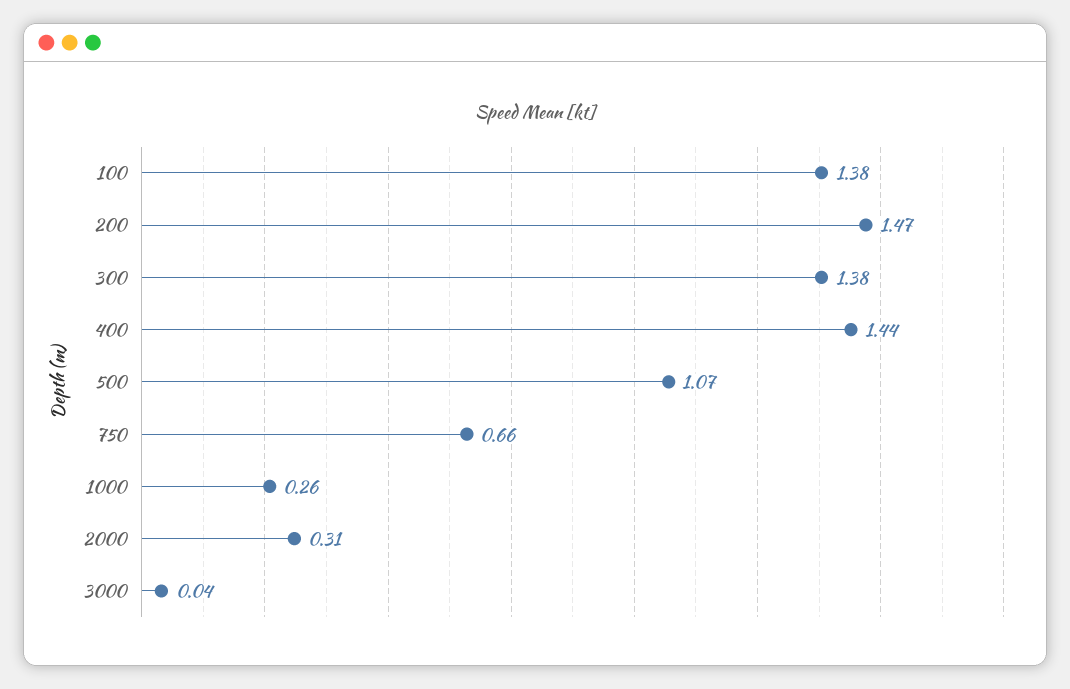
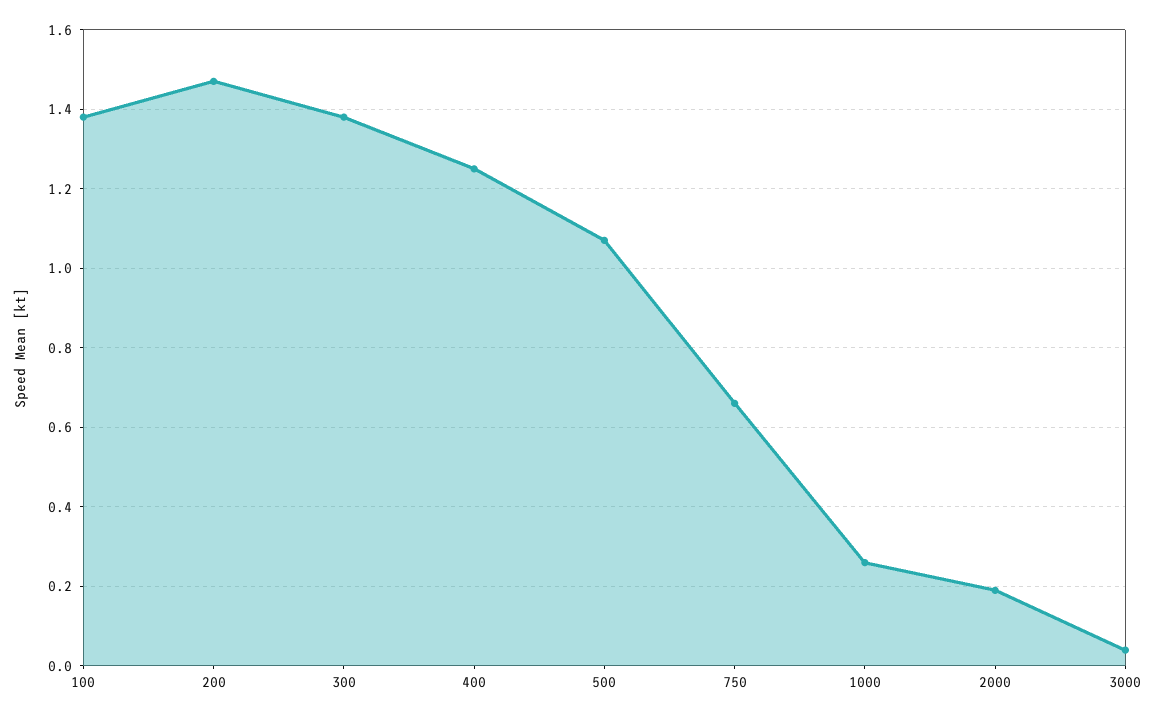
  {
    "100": 1.38,
    "200": 1.47,
    "300": 1.38,
-   "400": 1.44,
+   "400": 1.25,
    "500": 1.07,
    "750": 0.66,
    "1000": 0.26,
-   "2000": 0.31,
+   "2000": 0.2,
    "3000": 0.04
  }

